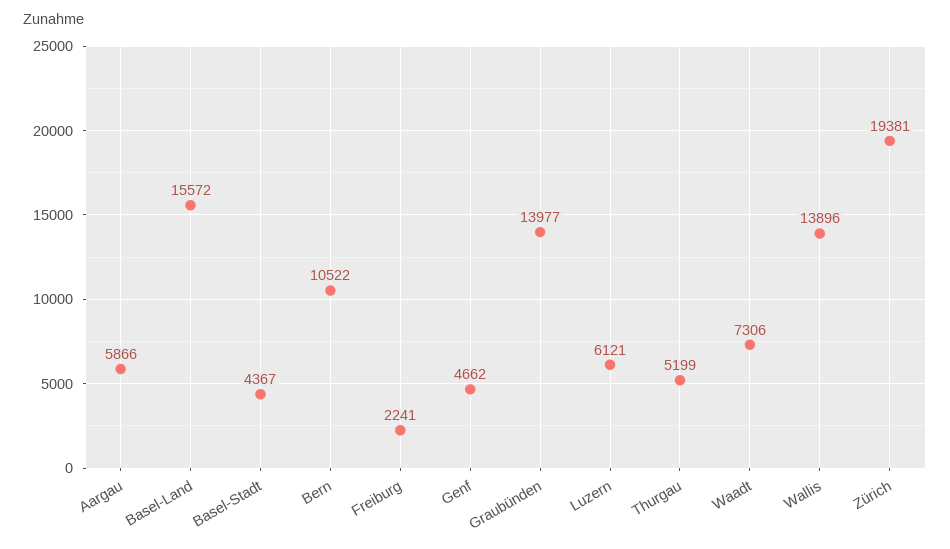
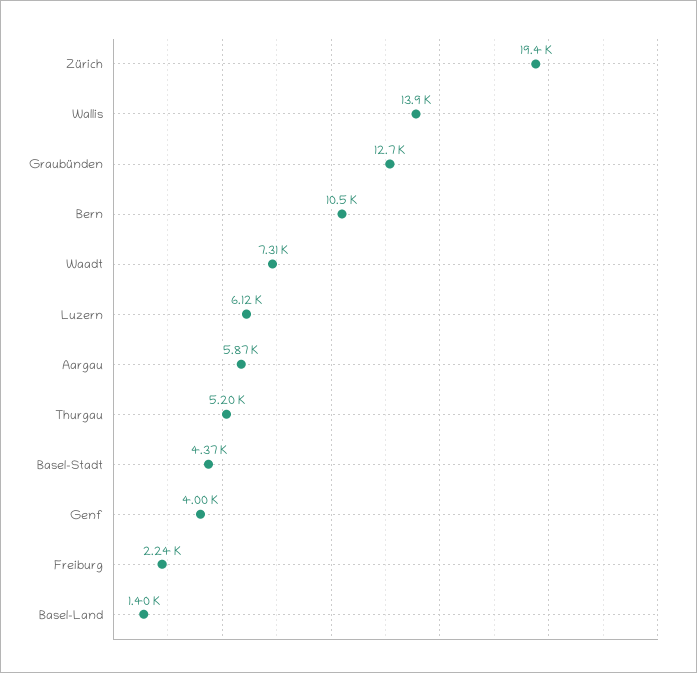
  {
    "Aargau": 5866,
-   "Basel-Land": 15572,
+   "Basel-Land": 1400,
    "Basel-Stadt": 4367,
    "Bern": 10522,
    "Freiburg": 2241,
-   "Genf": 4662,
+   "Genf": 4000,
-   "Graubünden": 13977,
+   "Graubünden": 12700,
    "Luzern": 6121,
    "Thurgau": 5199,
    "Waadt": 7306,
    "Wallis": 13896,
    "Zürich": 19381
  }

